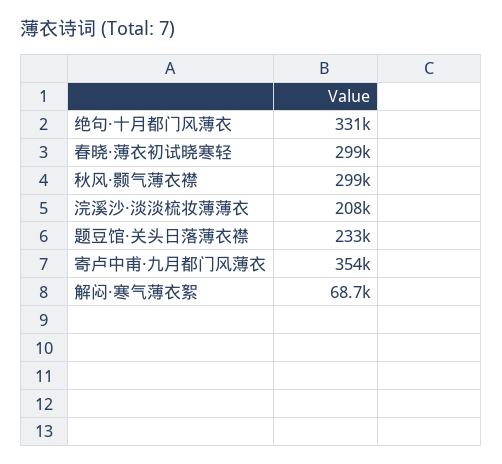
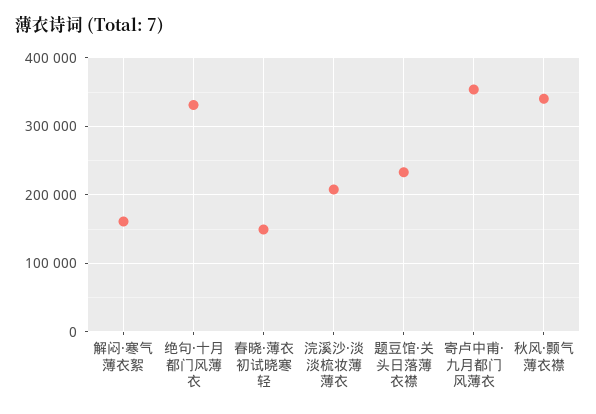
  {
    "绝句·十月都门风薄衣": 331000,
-   "春晓·薄衣初试晓寒轻": 299000,
+   "春晓·薄衣初试晓寒轻": 150000,
-   "秋风·颢气薄衣襟": 299000,
+   "秋风·颢气薄衣襟": 340000,
    "浣溪沙·淡淡梳妆薄薄衣": 208000,
    "题豆馆·关头日落薄衣襟": 233000,
    "寄卢中甫·九月都门风薄衣": 354000,
-   "解闷·寒气薄衣絮": 68700
+   "解闷·寒气薄衣絮": 160000
  }

